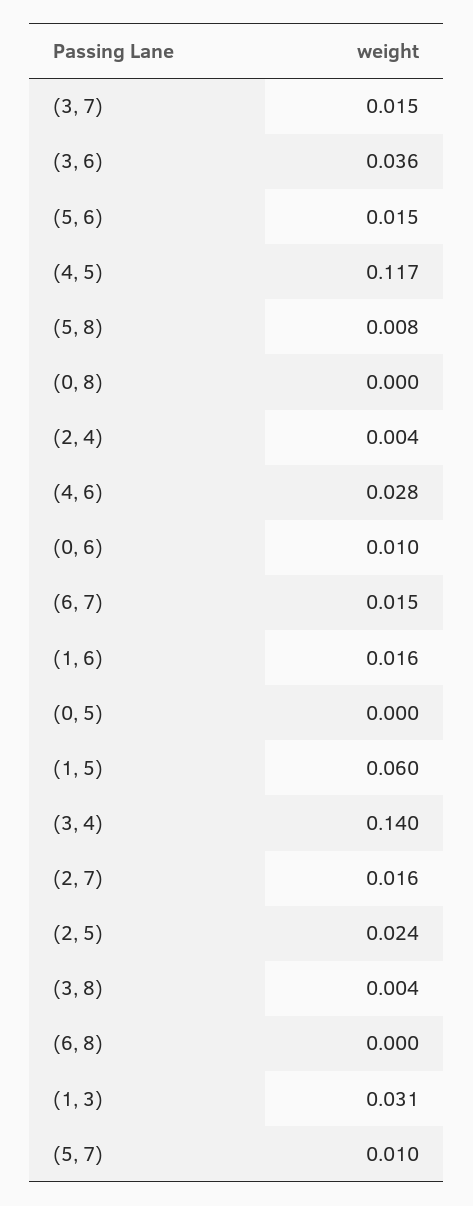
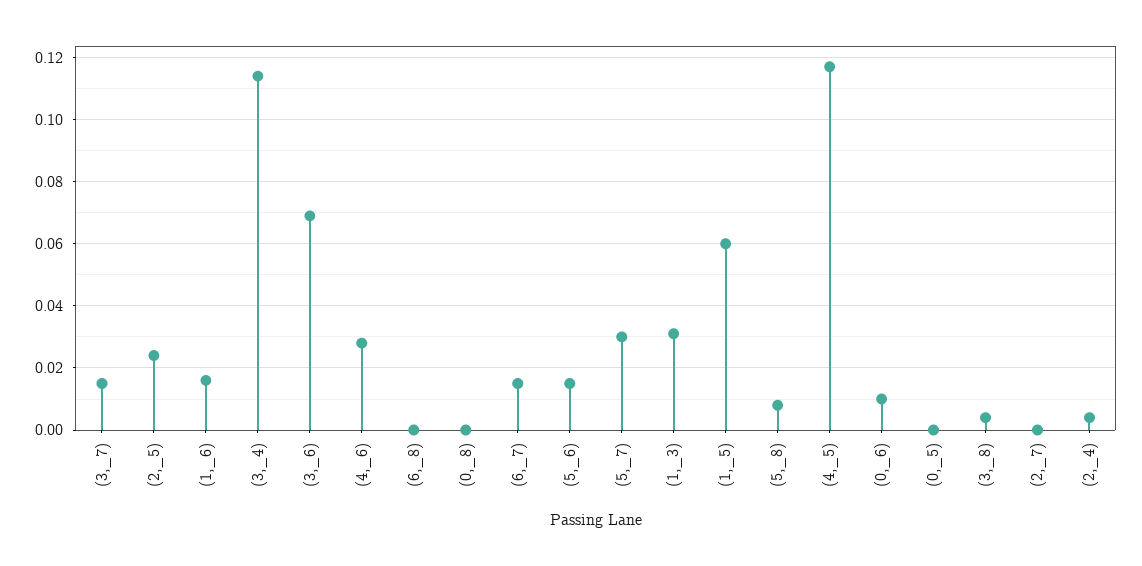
  {
    "(3, 7)": 0.015,
-   "(3, 6)": 0.036,
+   "(3, 6)": 0.07,
    "(5, 6)": 0.015,
    "(4, 5)": 0.117,
    "(5, 8)": 0.008,
    "(0, 8)": 0,
    "(2, 4)": 0.004,
    "(4, 6)": 0.028,
    "(0, 6)": 0.01,
    "(6, 7)": 0.015,
    "(1, 6)": 0.016,
    "(0, 5)": 0,
    "(1, 5)": 0.06,
-   "(3, 4)": 0.14,
+   "(3, 4)": 0.115,
-   "(2, 7)": 0.016,
+   "(2, 7)": 0,
    "(2, 5)": 0.024,
    "(3, 8)": 0.004,
    "(6, 8)": 0,
    "(1, 3)": 0.031,
-   "(5, 7)": 0.01
+   "(5, 7)": 0.03
  }

